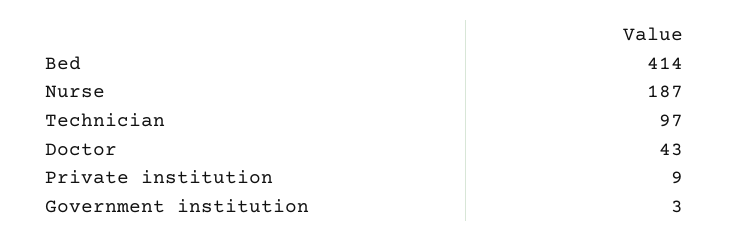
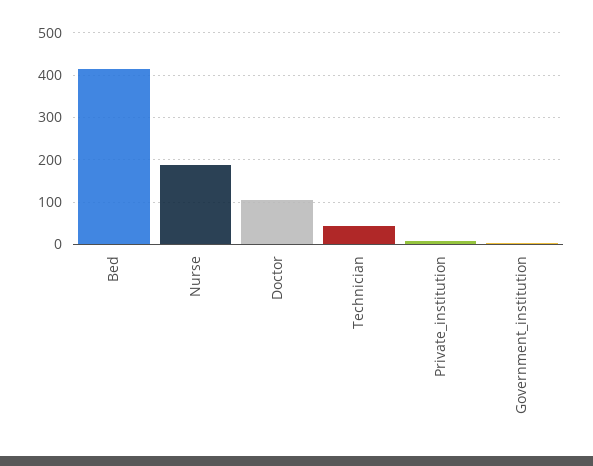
  {
    "Bed": 414,
    "Nurse": 187,
-   "Technician": 97,
+   "Technician": 40,
-   "Doctor": 43,
+   "Doctor": 100,
    "Private institution": 9,
    "Government institution": 3
  }

